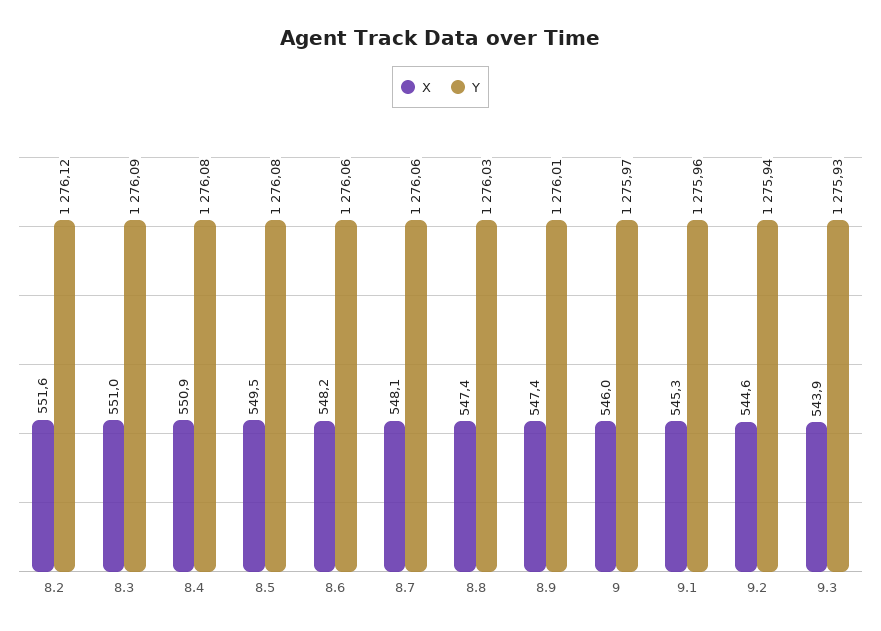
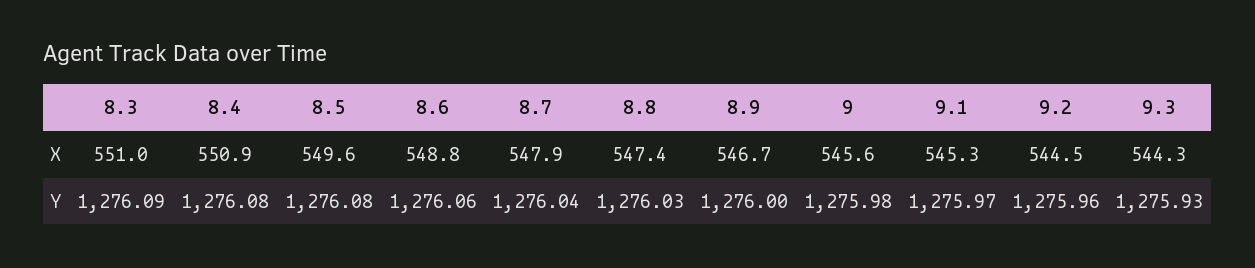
  {
    "X": {
-     "8.2": 551.6,
      "8.3": 551,
      "8.4": 550.9,
-     "8.5": 549.5,
+     "8.5": 549.6,
-     "8.6": 548.2,
+     "8.6": 548.8,
-     "8.7": 548.1,
+     "8.7": 547.9,
      "8.8": 547.4,
-     "8.9": 547.4,
+     "8.9": 546.7,
-     "9": 546,
+     "9": 545.6,
      "9.1": 545.3,
-     "9.2": 544.6,
+     "9.2": 544.5,
-     "9.3": 543.9
+     "9.3": 544.3
    },
    "Y": {
-     "8.2": 1276.12,
      "8.3": 1276.09,
      "8.4": 1276.08,
      "8.5": 1276.08,
      "8.6": 1276.06,
-     "8.7": 1276.06,
+     "8.7": 1276.04,
      "8.8": 1276.03,
-     "8.9": 1276.01,
+     "8.9": 1276,
-     "9": 1275.97,
+     "9": 1275.98,
-     "9.1": 1275.96,
+     "9.1": 1275.97,
-     "9.2": 1275.94,
+     "9.2": 1275.96,
      "9.3": 1275.93
    }
  }

